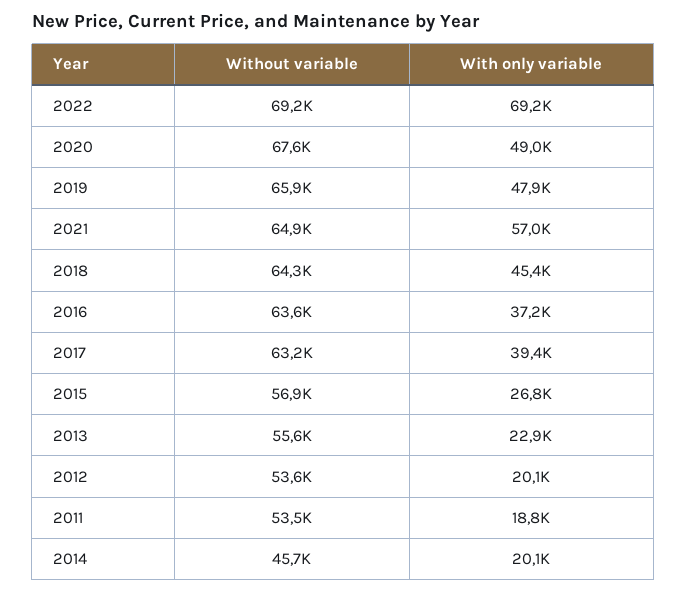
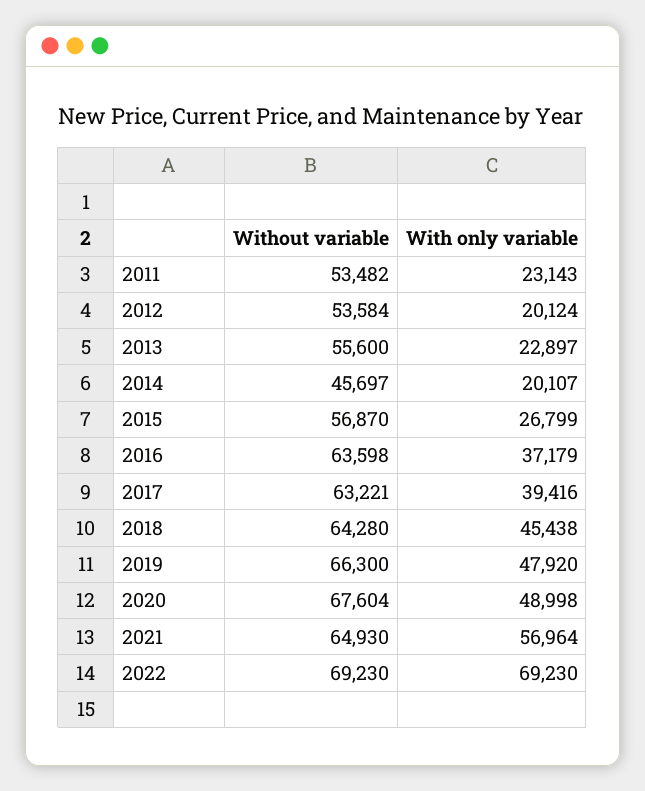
  {
    "Without variable": {
      "2022": 69230,
      "2020": 67604,
-     "2019": 65900,
+     "2019": 66300,
      "2021": 64930,
      "2018": 64280,
      "2016": 63598,
      "2017": 63221,
      "2015": 56870,
      "2013": 55600,
      "2012": 53584,
      "2011": 53482,
      "2014": 45697
    },
    "With only variable": {
      "2022": 69230,
      "2020": 48998,
      "2019": 47920,
      "2021": 56964,
      "2018": 45438,
      "2016": 37179,
      "2017": 39416,
      "2015": 26799,
      "2013": 22897,
      "2012": 20124,
-     "2011": 18800,
+     "2011": 23143,
      "2014": 20107
    }
  }

